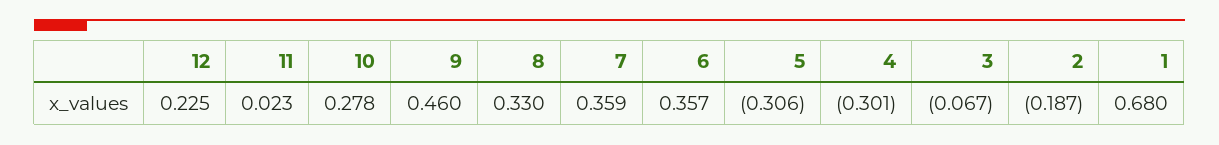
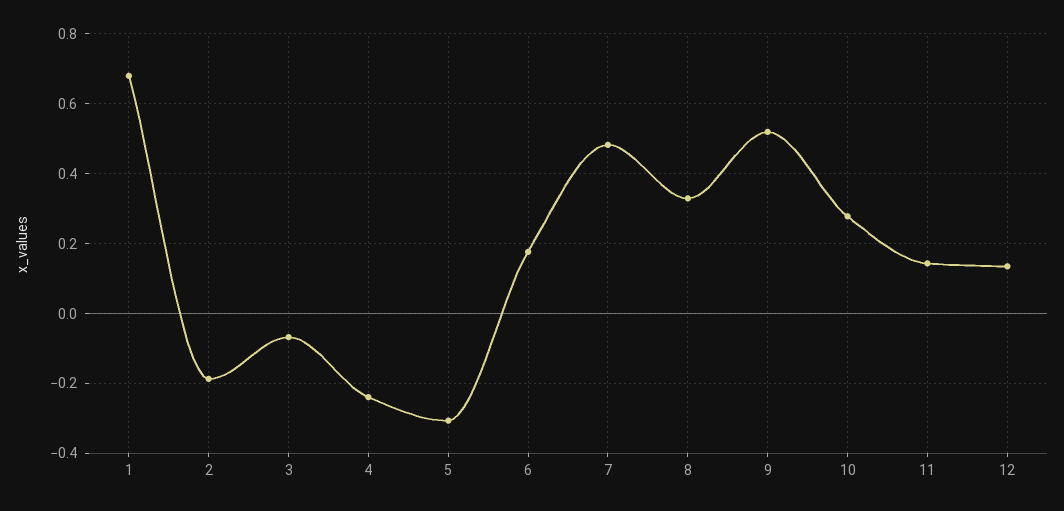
  {
-   "12": 0.225,
+   "12": 0.14,
-   "11": 0.023,
+   "11": 0.14,
    "10": 0.278,
-   "9": 0.46,
+   "9": 0.52,
    "8": 0.33,
-   "7": 0.359,
+   "7": 0.48,
-   "6": 0.357,
+   "6": 0.18,
    "5": -0.306,
-   "4": -0.301,
+   "4": -0.24,
    "3": -0.067,
    "2": -0.187,
    "1": 0.68
  }

